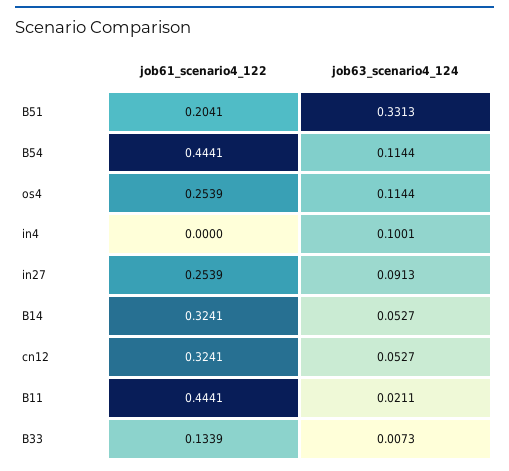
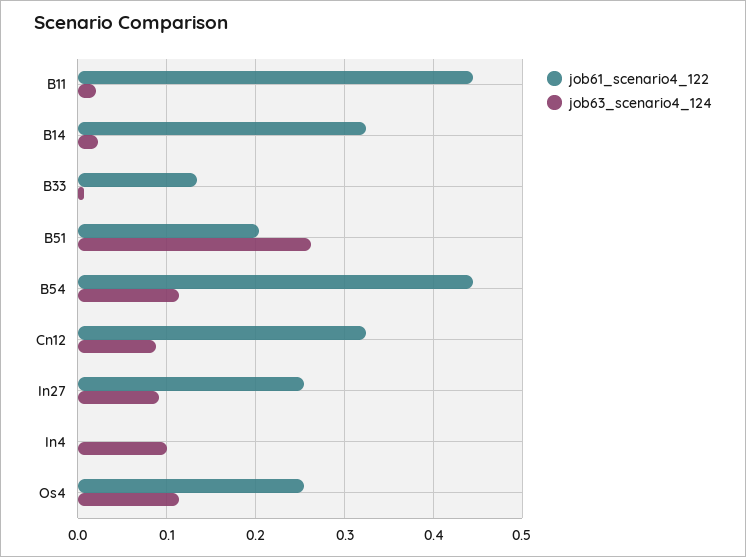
  {
    "job61_scenario4_122": {
      "B51": 0.2041,
      "B54": 0.4441,
      "os4": 0.2539,
      "in4": 0,
      "in27": 0.2539,
      "B14": 0.3241,
      "cn12": 0.3241,
      "B11": 0.4441,
      "B33": 0.1339
    },
    "job63_scenario4_124": {
-     "B51": 0.3313,
+     "B51": 0.26,
      "B54": 0.1144,
      "os4": 0.1144,
      "in4": 0.1001,
      "in27": 0.0913,
-     "B14": 0.0527,
+     "B14": 0.02,
-     "cn12": 0.0527,
+     "cn12": 0.09,
      "B11": 0.0211,
      "B33": 0.0073
    }
  }

